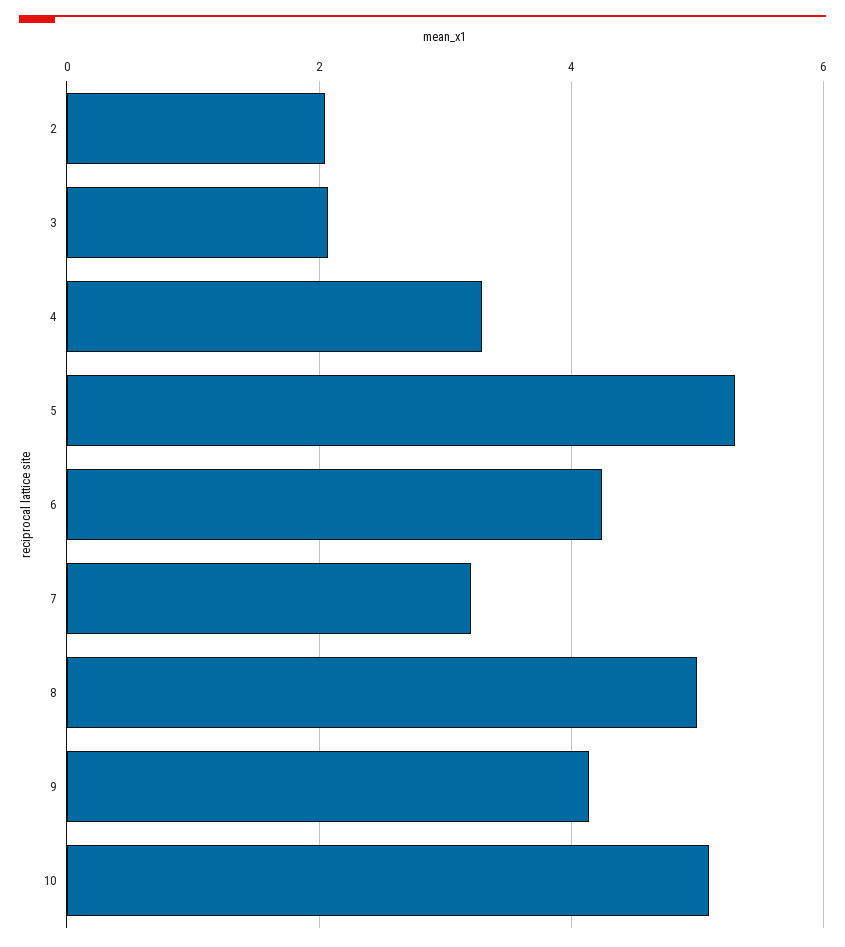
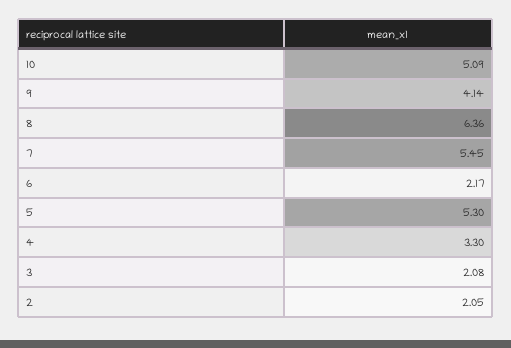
  {
    "2": 2.05,
    "3": 2.08,
    "4": 3.3,
    "5": 5.3,
-   "6": 4.2,
+   "6": 2.17,
-   "7": 3.2,
+   "7": 5.45,
-   "8": 5,
+   "8": 6.36,
    "9": 4.14,
    "10": 5.09
  }

